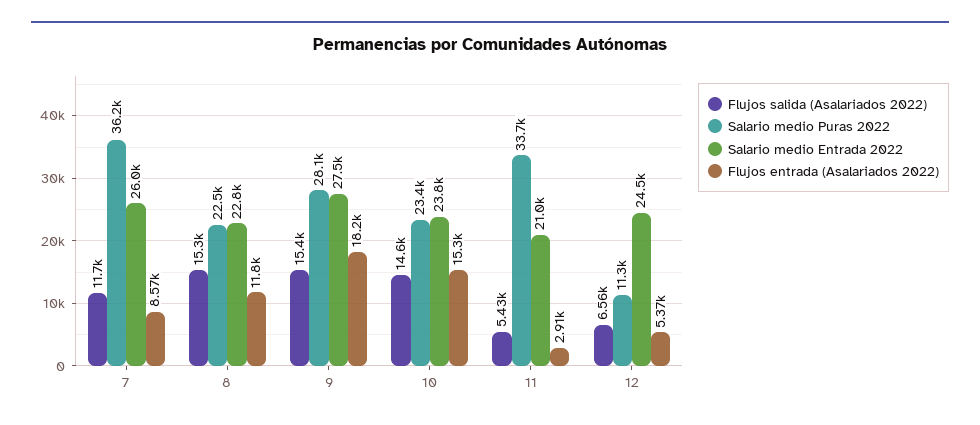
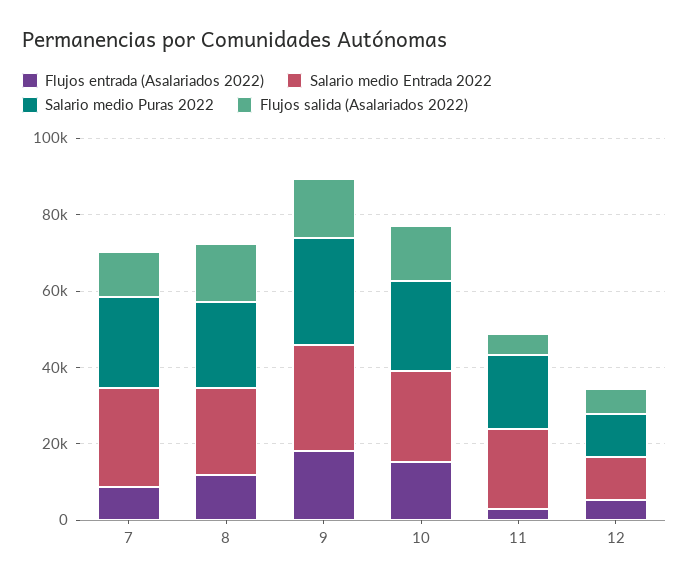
  {
    "Flujos salida (Asalariados 2022)": {
      "7": 11700,
      "8": 15300,
      "9": 15400,
      "10": 14600,
      "11": 5430,
      "12": 6560
    },
    "Salario medio Puras 2022": {
-     "7": 36200,
+     "7": 25000,
      "8": 22500,
      "9": 28100,
      "10": 23400,
-     "11": 33700,
+     "11": 20000,
      "12": 11300
    },
    "Salario medio Entrada 2022": {
      "7": 26000,
      "8": 22800,
      "9": 27500,
      "10": 23800,
      "11": 21000,
-     "12": 24500
+     "12": 10000
    },
    "Flujos entrada (Asalariados 2022)": {
      "7": 8570,
      "8": 11800,
      "9": 18200,
      "10": 15300,
      "11": 2910,
      "12": 5370
    }
  }

